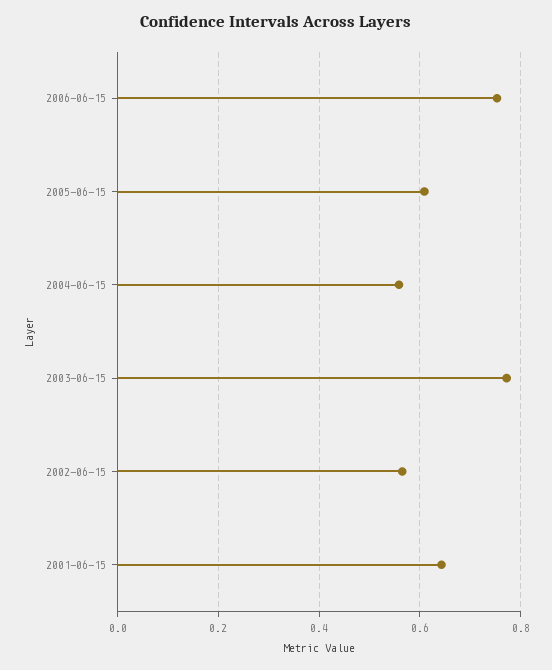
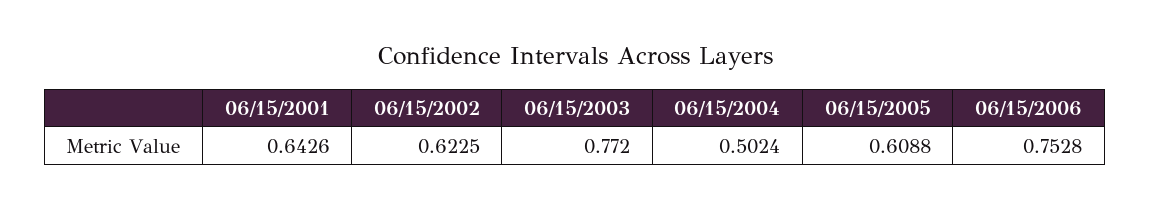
  {
    "2006-06-15": 0.7528,
    "2005-06-15": 0.6088,
-   "2004-06-15": 0.56,
+   "2004-06-15": 0.5024,
    "2003-06-15": 0.772,
-   "2002-06-15": 0.56,
+   "2002-06-15": 0.6225,
    "2001-06-15": 0.6426
  }

